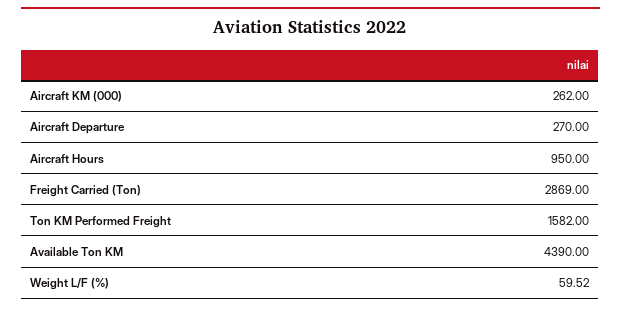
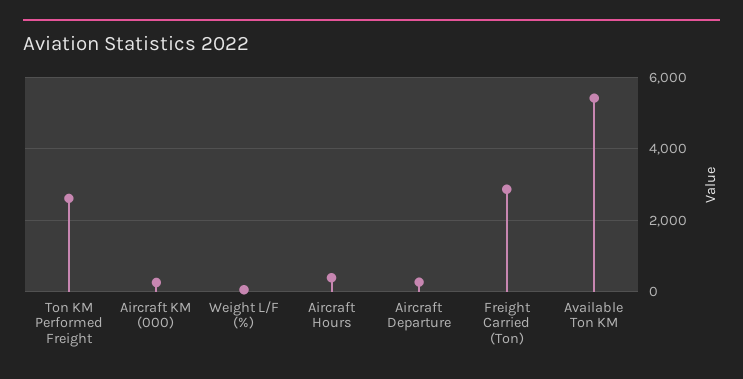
  {
    "Aircraft KM (000)": 262,
    "Aircraft Departure": 270,
-   "Aircraft Hours": 950,
+   "Aircraft Hours": 400,
    "Freight Carried (Ton)": 2869,
-   "Ton KM Performed Freight": 1582,
+   "Ton KM Performed Freight": 2600,
-   "Available Ton KM": 4390,
+   "Available Ton KM": 5400,
    "Weight L/F (%)": 59.52
  }

